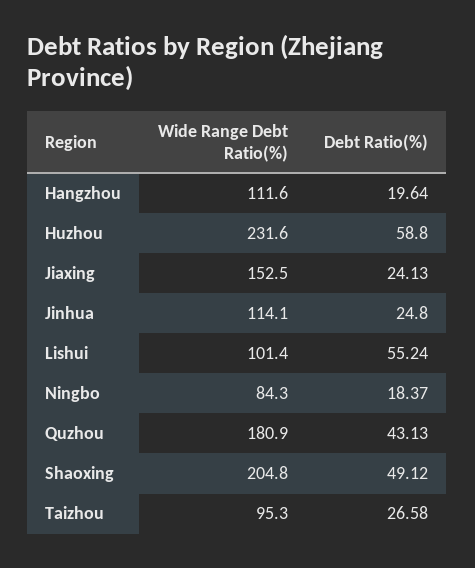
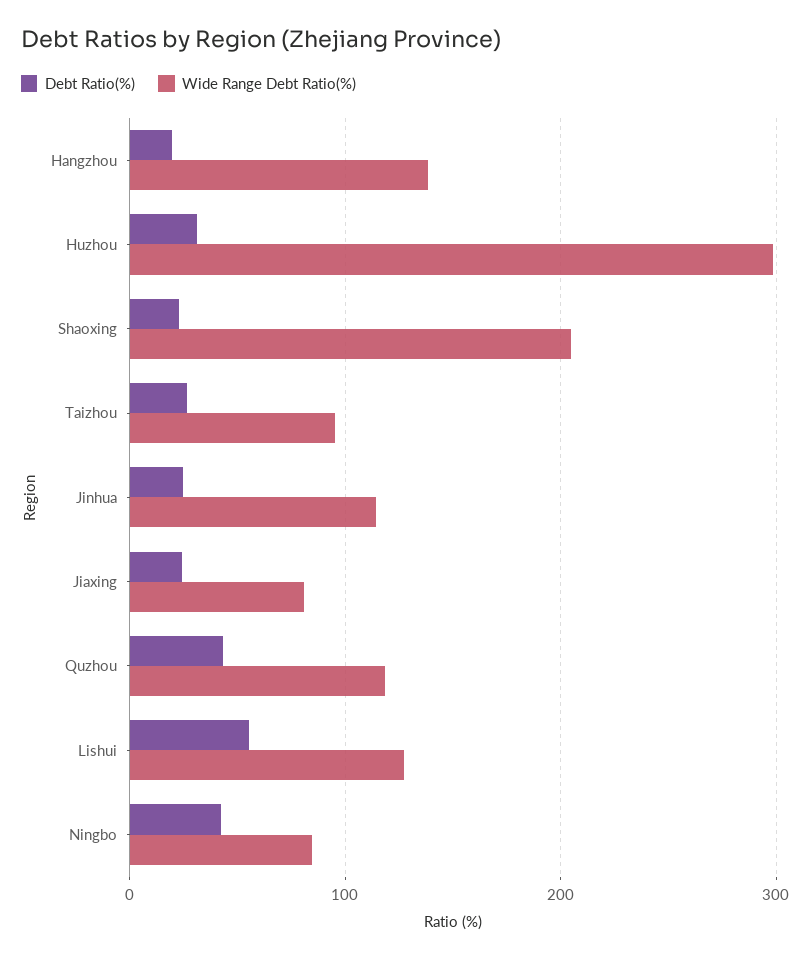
  {
    "Wide Range Debt Ratio(%)": {
-     "Hangzhou": 111.6,
+     "Hangzhou": 140,
-     "Huzhou": 231.6,
+     "Huzhou": 300,
-     "Jiaxing": 152.5,
+     "Jiaxing": 80,
      "Jinhua": 114.1,
-     "Lishui": 101.4,
+     "Lishui": 130,
      "Ningbo": 84.3,
-     "Quzhou": 180.9,
+     "Quzhou": 120,
      "Shaoxing": 204.8,
      "Taizhou": 95.3
    },
    "Debt Ratio(%)": {
      "Hangzhou": 19.64,
-     "Huzhou": 58.8,
+     "Huzhou": 30,
      "Jiaxing": 24.13,
      "Jinhua": 24.8,
      "Lishui": 55.24,
-     "Ningbo": 18.37,
+     "Ningbo": 40,
      "Quzhou": 43.13,
-     "Shaoxing": 49.12,
+     "Shaoxing": 20,
      "Taizhou": 26.58
    }
  }

